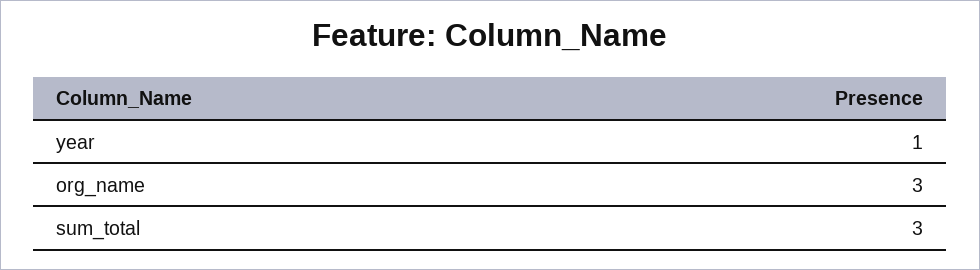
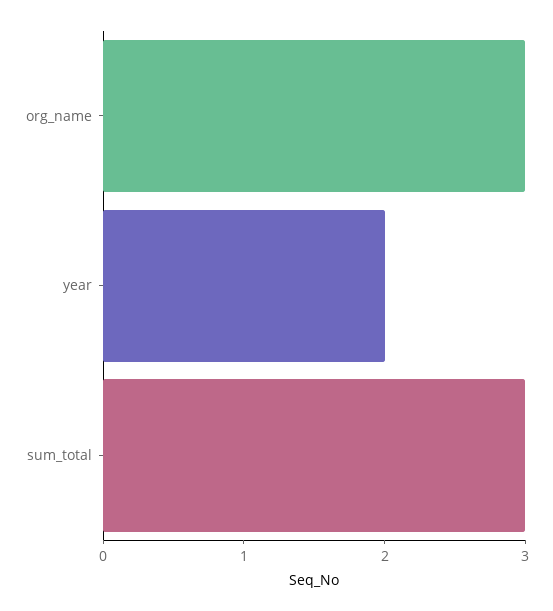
  {
-   "year": 1,
+   "year": 2,
    "org_name": 3,
    "sum_total": 3
  }

